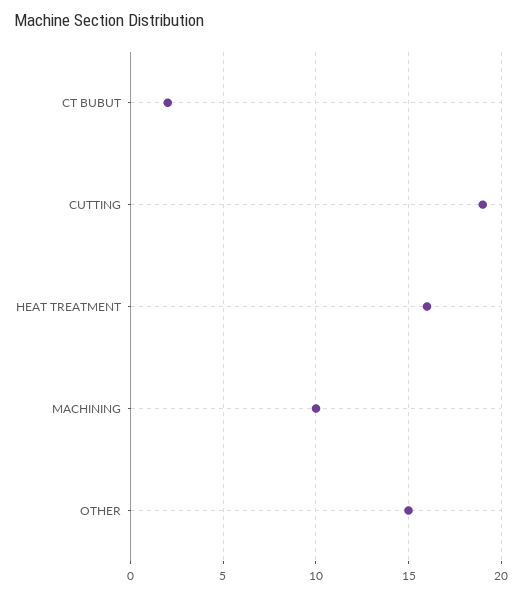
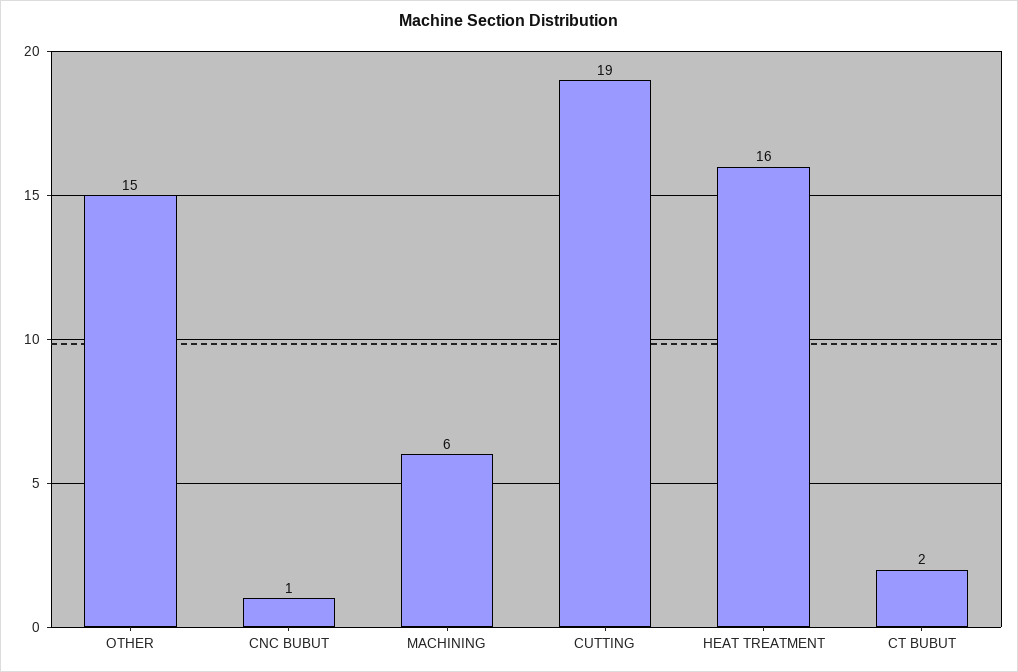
  {
    "CT BUBUT": 2,
    "CUTTING": 19,
    "HEAT TREATMENT": 16,
-   "MACHINING": 10,
+   "MACHINING": 6,
-   "OTHER": 15
+   "OTHER": 15,
+   "CNC BUBUT": 1
  }

